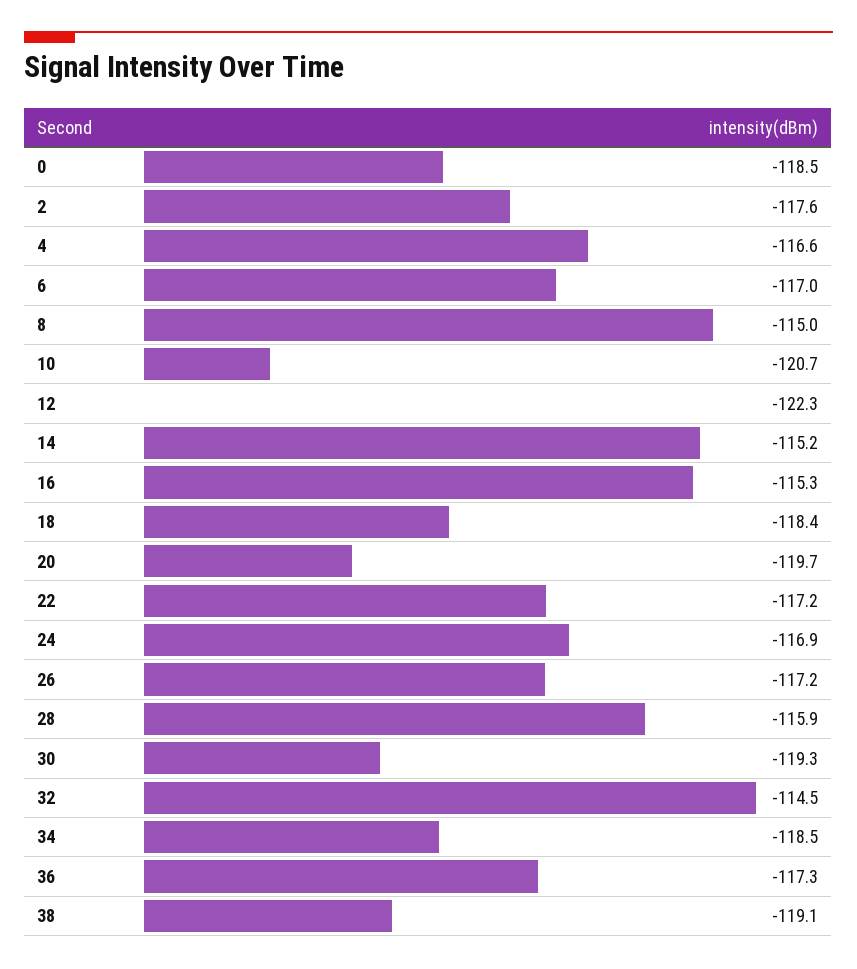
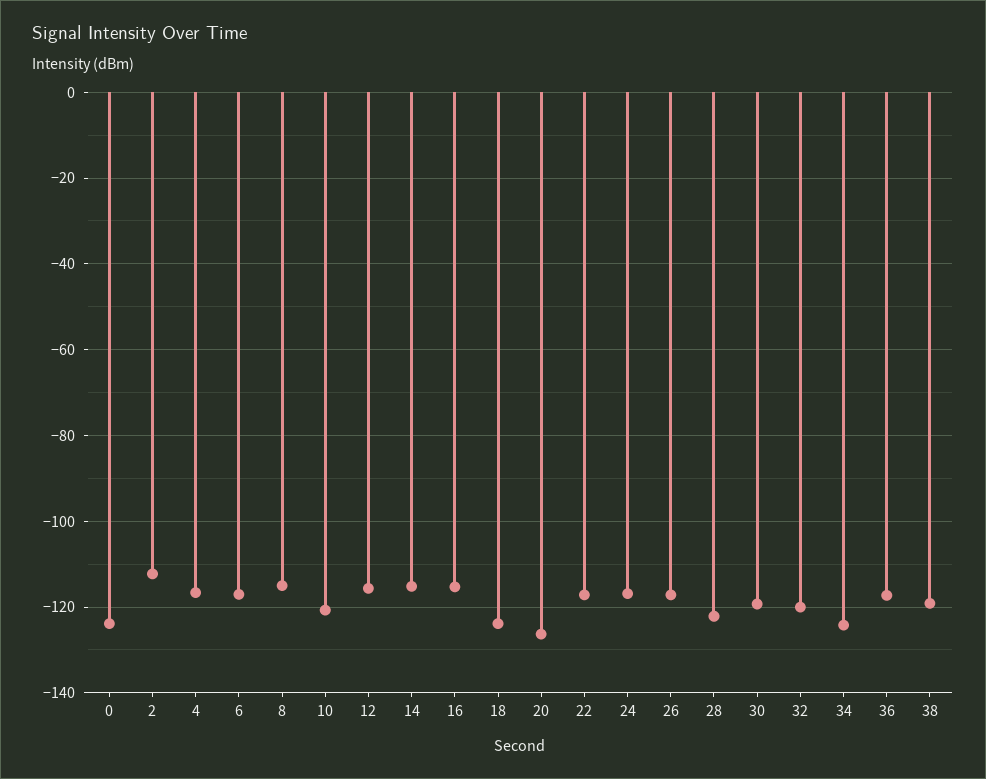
  {
-   "0": -118.5,
+   "0": -124,
-   "2": -117.6,
+   "2": -112,
    "4": -116.6,
    "6": -117,
    "8": -115,
    "10": -120.7,
-   "12": -122.3,
+   "12": -116,
    "14": -115.2,
    "16": -115.3,
-   "18": -118.4,
+   "18": -124,
-   "20": -119.7,
+   "20": -126,
    "22": -117.2,
    "24": -116.9,
    "26": -117.2,
-   "28": -115.9,
+   "28": -122,
    "30": -119.3,
-   "32": -114.5,
+   "32": -120,
-   "34": -118.5,
+   "34": -124,
    "36": -117.3,
    "38": -119.1
  }

